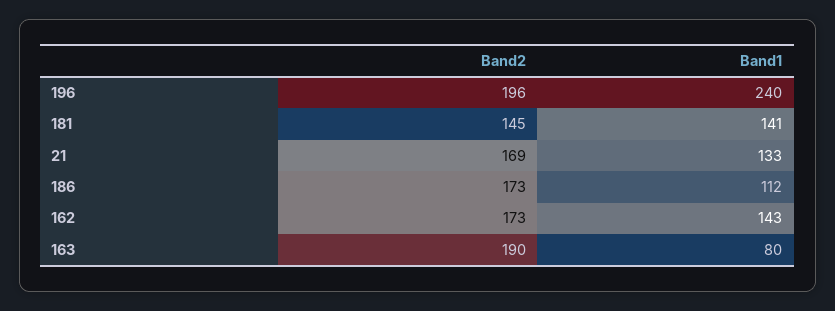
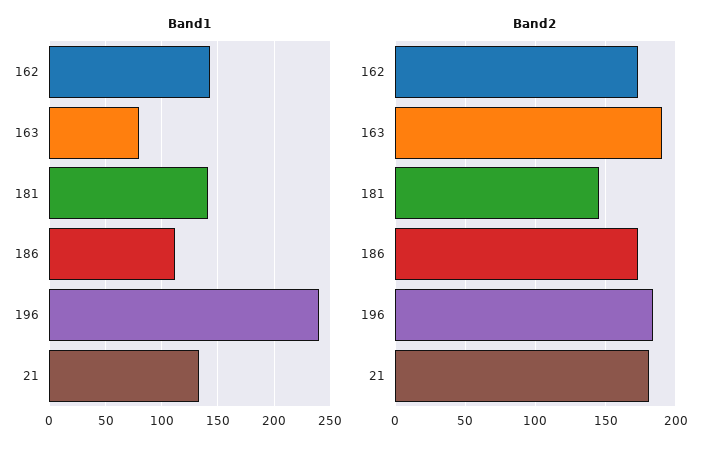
  {
    "Band2": {
-     "196": 196,
+     "196": 185,
      "181": 145,
-     "21": 169,
+     "21": 180,
      "186": 173,
      "162": 173,
      "163": 190
    },
    "Band1": {
      "196": 240,
      "181": 141,
      "21": 133,
      "186": 112,
      "162": 143,
      "163": 80
    }
  }

